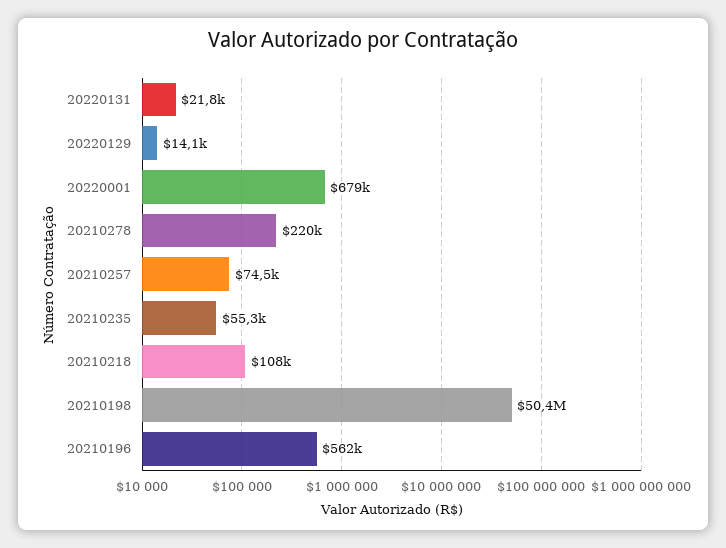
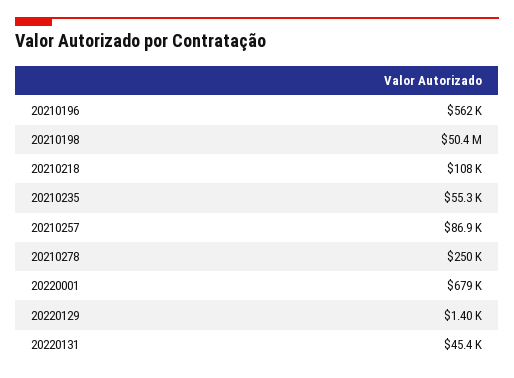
  {
-   "20220131": 21800,
+   "20220131": 45400,
-   "20220129": 14100,
+   "20220129": 1400,
    "20220001": 679000,
-   "20210278": 220000,
+   "20210278": 250000,
-   "20210257": 74500,
+   "20210257": 86900,
    "20210235": 55300,
    "20210218": 108000,
    "20210198": 50400000,
    "20210196": 562000
  }

